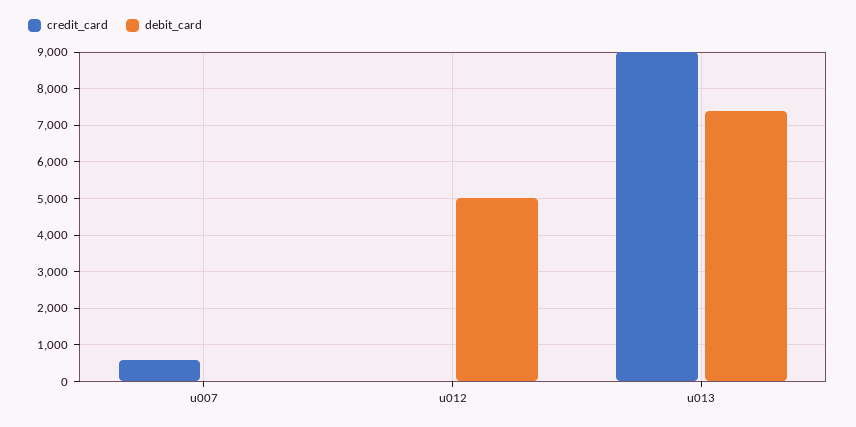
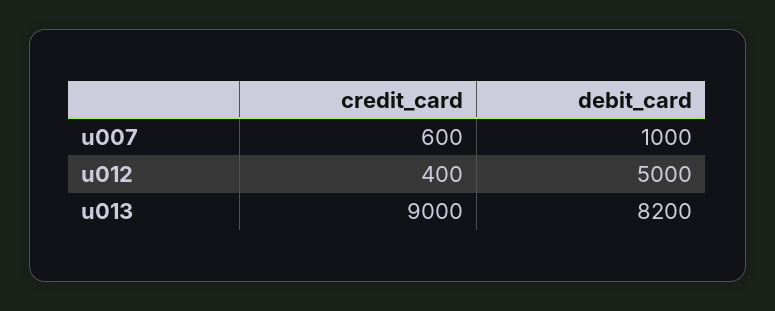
  {
    "credit_card": {
      "u007": 600,
-     "u012": 0,
+     "u012": 400,
      "u013": 9000
    },
    "debit_card": {
-     "u007": 0,
+     "u007": 1000,
      "u012": 5000,
-     "u013": 7400
+     "u013": 8200
    }
  }

